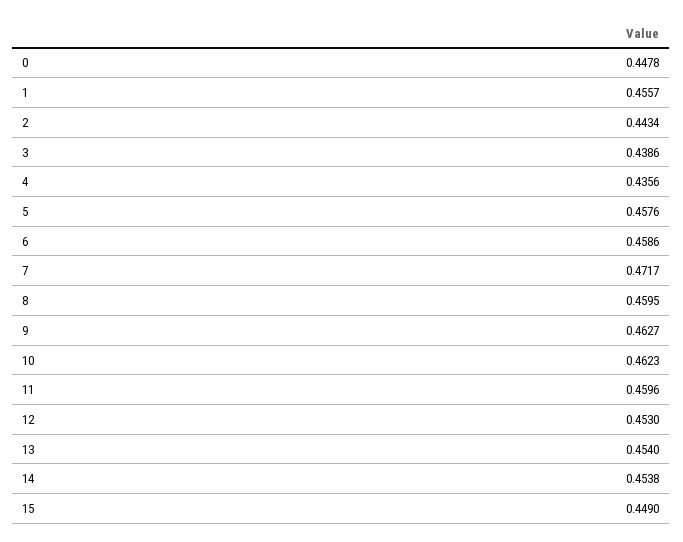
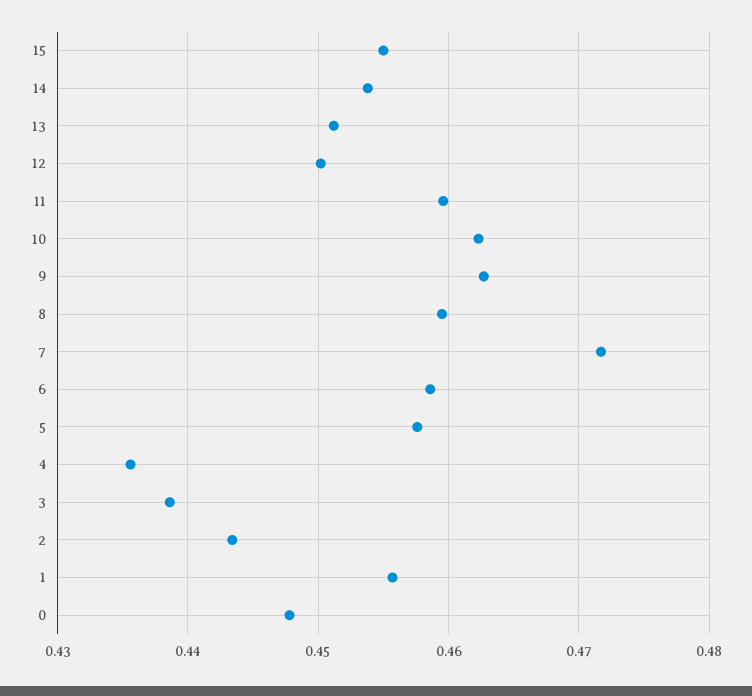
  {
    "0": 0.4478,
    "1": 0.4557,
    "2": 0.4434,
    "3": 0.4386,
    "4": 0.4356,
    "5": 0.4576,
    "6": 0.4586,
    "7": 0.4717,
    "8": 0.4595,
    "9": 0.4627,
    "10": 0.4623,
    "11": 0.4596,
-   "12": 0.453,
+   "12": 0.45,
-   "13": 0.454,
+   "13": 0.451,
    "14": 0.4538,
-   "15": 0.449
+   "15": 0.455
  }

